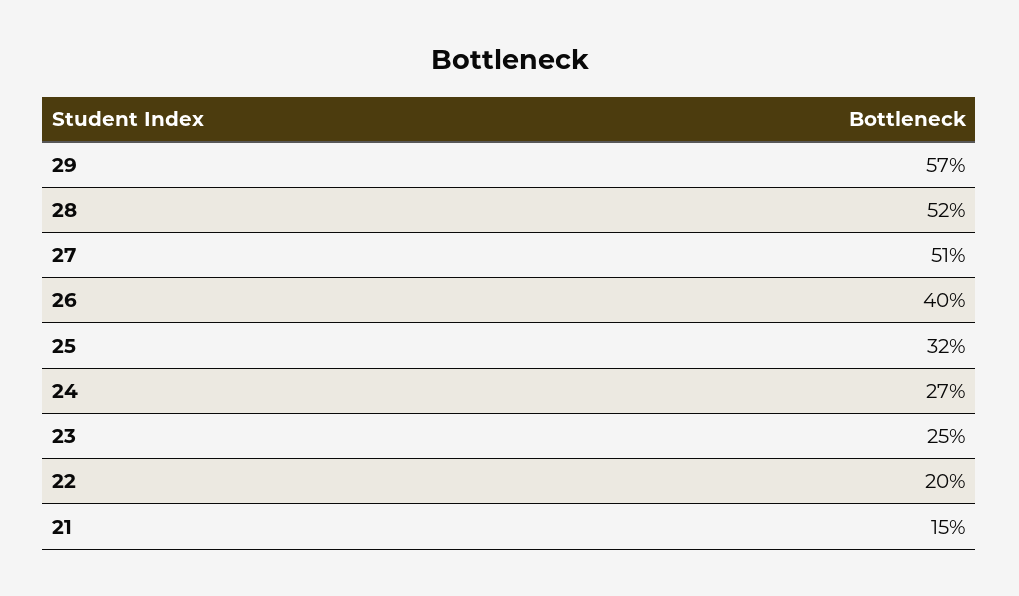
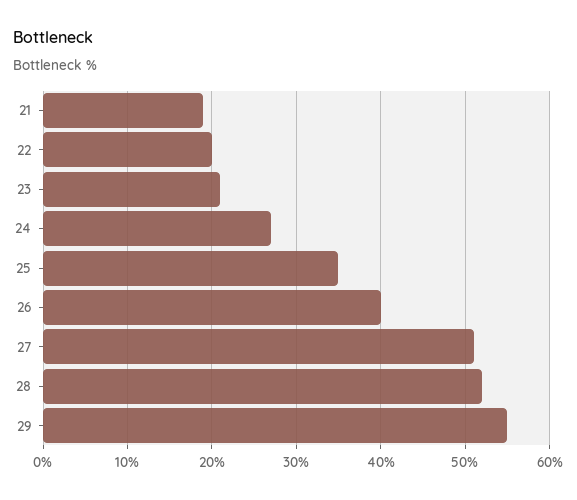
  {
-   "29": 57,
+   "29": 55,
    "28": 52,
    "27": 51,
    "26": 40,
-   "25": 32,
+   "25": 35,
    "24": 27,
-   "23": 25,
+   "23": 21,
    "22": 20,
-   "21": 15
+   "21": 19
  }

